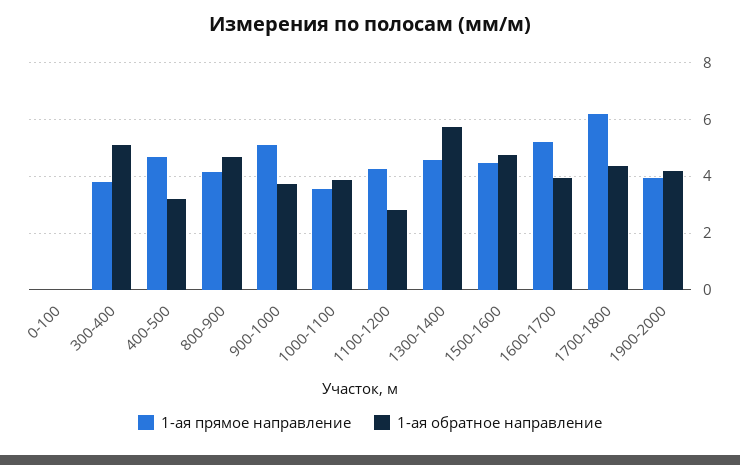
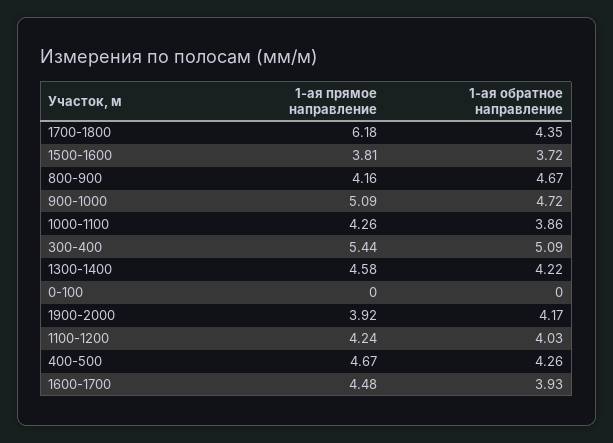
  {
    "1-ая прямое направление": {
      "0-100": 0,
-     "300-400": 3.75,
+     "300-400": 5.44,
      "400-500": 4.67,
      "800-900": 4.16,
      "900-1000": 5.09,
-     "1000-1100": 3.5,
+     "1000-1100": 4.26,
      "1100-1200": 4.24,
      "1300-1400": 4.58,
-     "1500-1600": 4.5,
+     "1500-1600": 3.81,
-     "1600-1700": 5.25,
+     "1600-1700": 4.48,
      "1700-1800": 6.18,
      "1900-2000": 3.92
    },
    "1-ая обратное направление": {
      "0-100": 0,
      "300-400": 5.09,
-     "400-500": 3.25,
+     "400-500": 4.26,
      "800-900": 4.67,
-     "900-1000": 3.75,
+     "900-1000": 4.72,
      "1000-1100": 3.86,
-     "1100-1200": 2.75,
+     "1100-1200": 4.03,
-     "1300-1400": 5.75,
+     "1300-1400": 4.22,
-     "1500-1600": 4.75,
+     "1500-1600": 3.72,
      "1600-1700": 3.93,
      "1700-1800": 4.35,
      "1900-2000": 4.17
    }
  }

